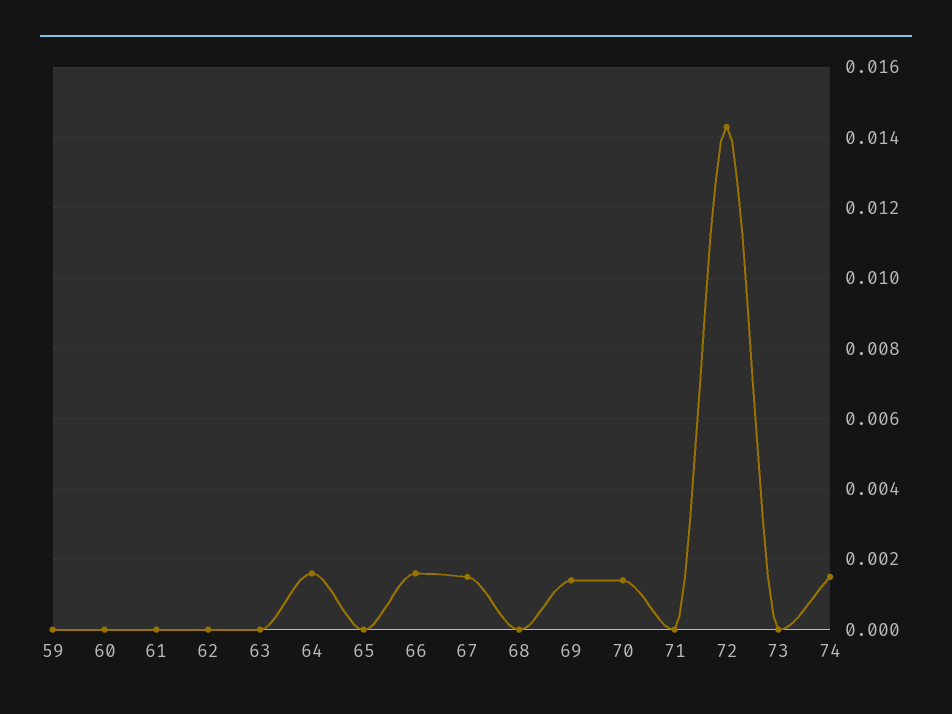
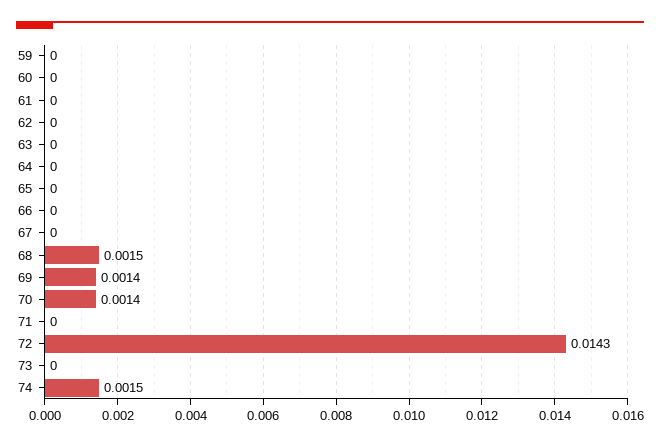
  {
    "59": 0,
    "60": 0,
    "61": 0,
    "62": 0,
    "63": 0,
-   "64": 0.0015,
+   "64": 0,
    "65": 0,
-   "66": 0.0015,
+   "66": 0,
-   "67": 0.0015,
+   "67": 0,
-   "68": 0,
+   "68": 0.0015,
    "69": 0.0014,
    "70": 0.0014,
    "71": 0,
    "72": 0.0143,
    "73": 0,
    "74": 0.0015
  }

